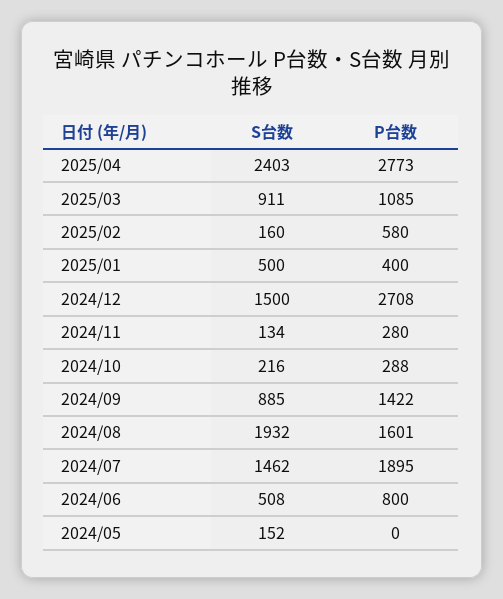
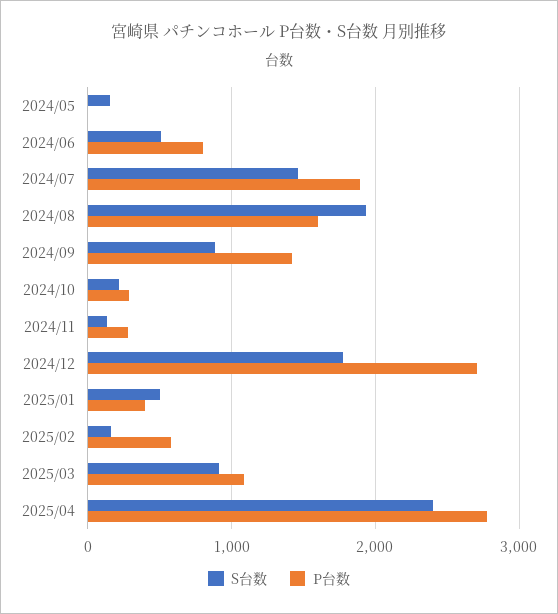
  {
    "S台数": {
      "2025/04": 2403,
      "2025/03": 911,
      "2025/02": 160,
      "2025/01": 500,
-     "2024/12": 1500,
+     "2024/12": 1800,
      "2024/11": 134,
      "2024/10": 216,
      "2024/09": 885,
      "2024/08": 1932,
      "2024/07": 1462,
      "2024/06": 508,
      "2024/05": 152
    },
    "P台数": {
      "2025/04": 2773,
      "2025/03": 1085,
      "2025/02": 580,
      "2025/01": 400,
      "2024/12": 2708,
      "2024/11": 280,
      "2024/10": 288,
      "2024/09": 1422,
      "2024/08": 1601,
      "2024/07": 1895,
      "2024/06": 800,
      "2024/05": 0
    }
  }

